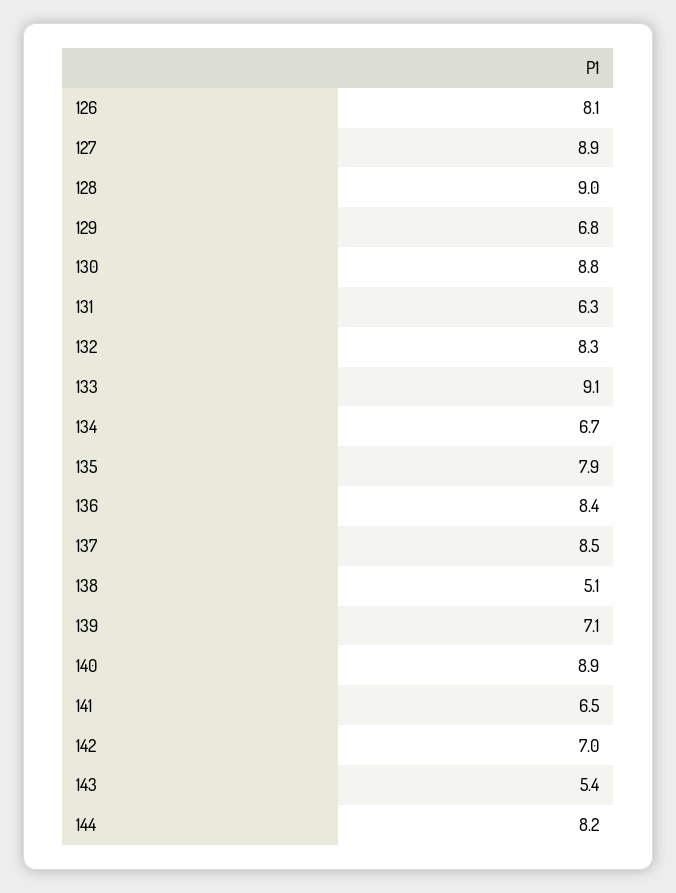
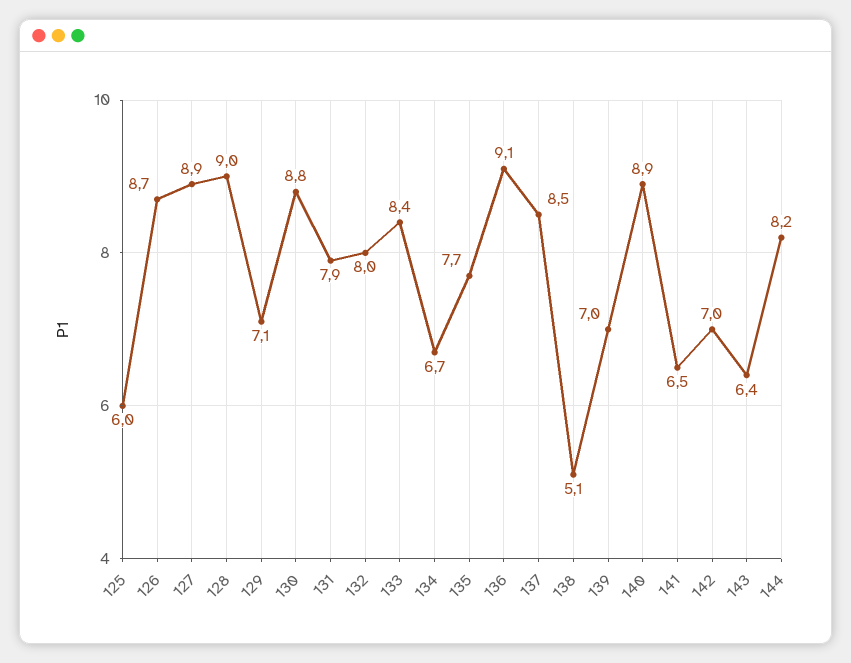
  {
-   "126": 8.1,
+   "126": 8.7,
    "127": 8.9,
    "128": 9,
-   "129": 6.8,
+   "129": 7.1,
    "130": 8.8,
-   "131": 6.3,
+   "131": 7.9,
-   "132": 8.3,
+   "132": 8,
-   "133": 9.1,
+   "133": 8.4,
    "134": 6.7,
-   "135": 7.9,
+   "135": 7.7,
-   "136": 8.4,
+   "136": 9.1,
    "137": 8.5,
    "138": 5.1,
-   "139": 7.1,
+   "139": 7,
    "140": 8.9,
    "141": 6.5,
    "142": 7,
-   "143": 5.4,
+   "143": 6.4,
-   "144": 8.2
+   "144": 8.2,
+   "125": 6
  }

